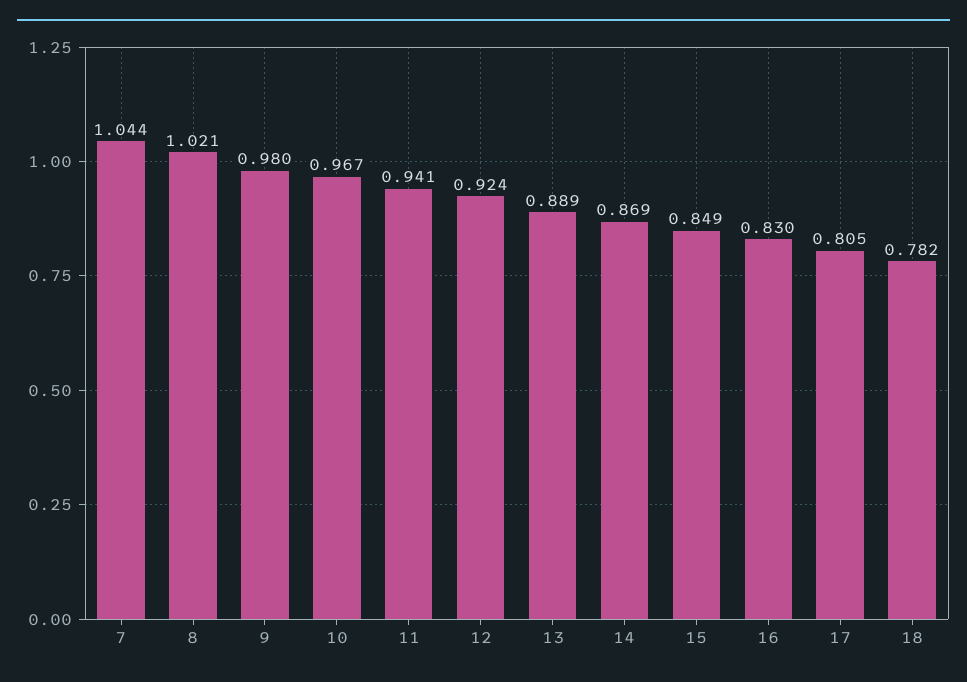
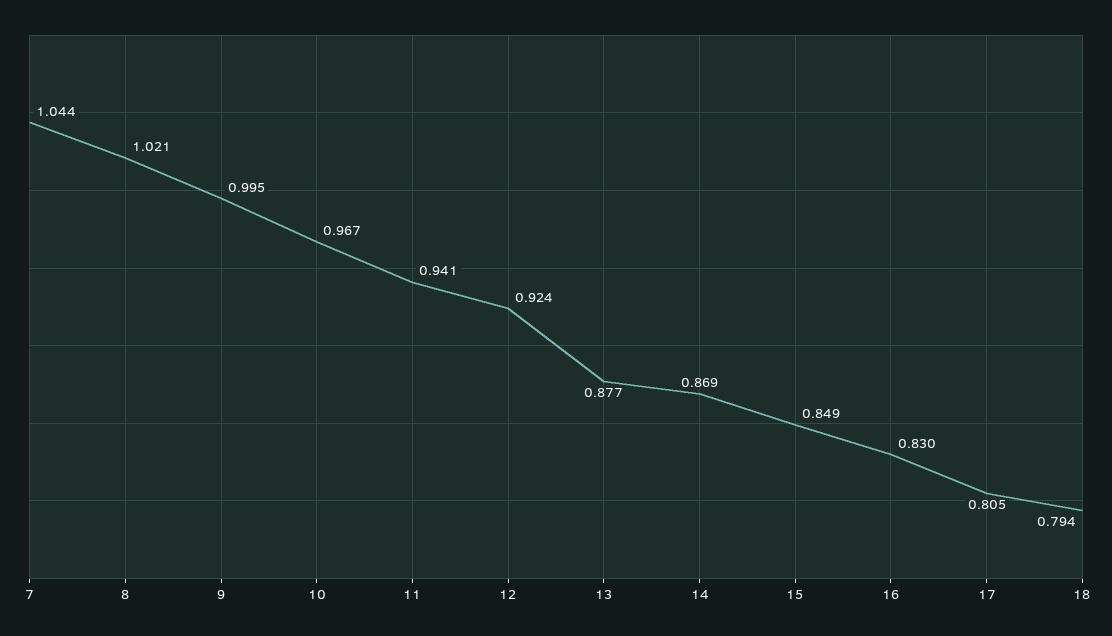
  {
    "7": 1.044,
    "8": 1.021,
-   "9": 0.98,
+   "9": 0.995,
    "10": 0.967,
    "11": 0.941,
    "12": 0.924,
-   "13": 0.889,
+   "13": 0.877,
    "14": 0.869,
    "15": 0.849,
    "16": 0.83,
    "17": 0.805,
-   "18": 0.782
+   "18": 0.794
  }

